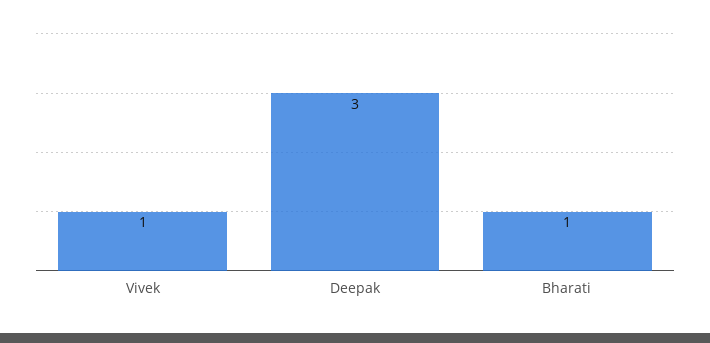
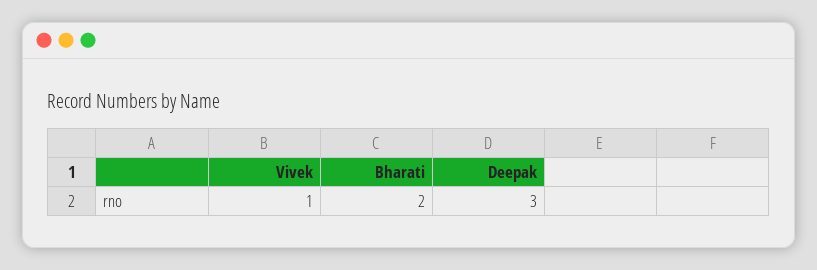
  {
    "Vivek": 1,
    "Deepak": 3,
-   "Bharati": 1
+   "Bharati": 2
  }

